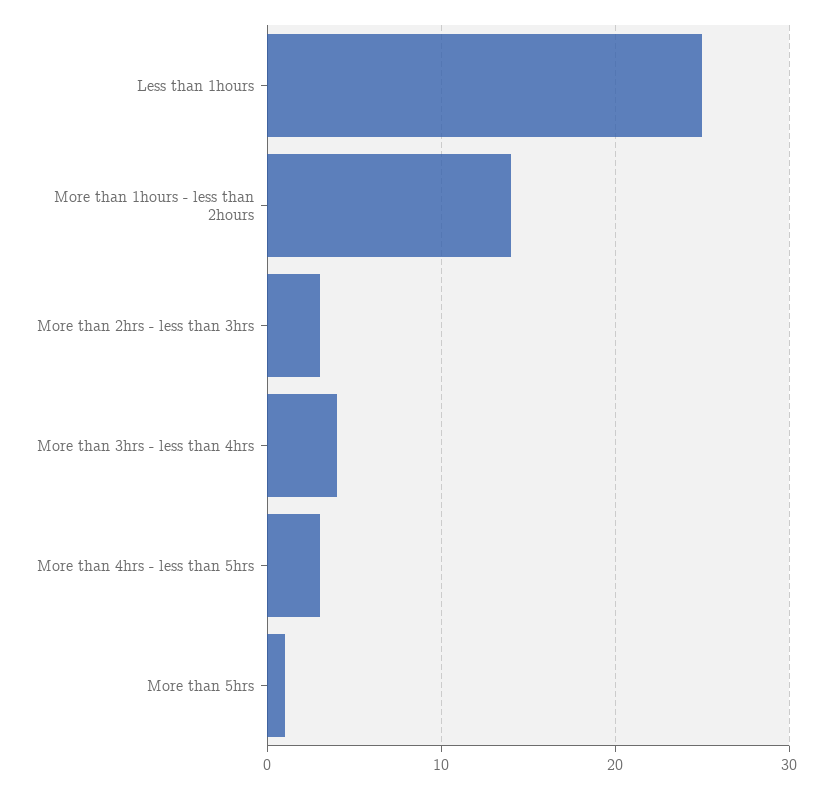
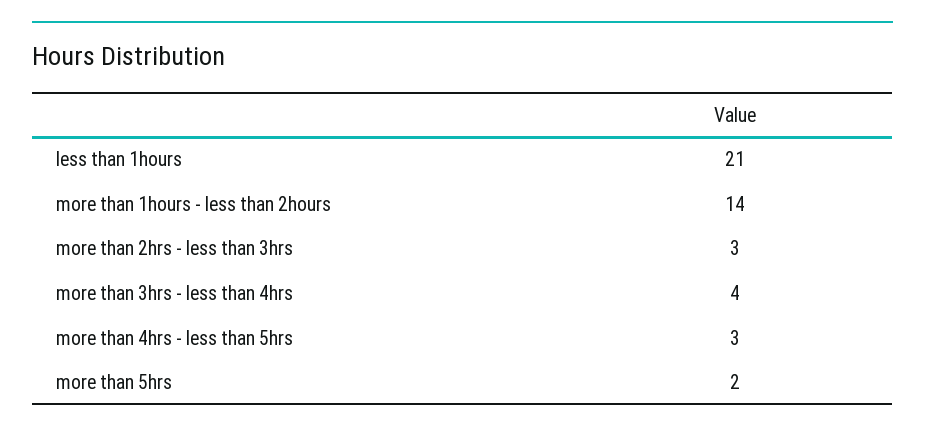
  {
-   "Less than 1hours": 25,
+   "Less than 1hours": 21,
    "More than 1hours - less than 2hours": 14,
    "More than 2hrs - less than 3hrs": 3,
    "More than 3hrs - less than 4hrs": 4,
    "More than 4hrs - less than 5hrs": 3,
-   "More than 5hrs": 1
+   "More than 5hrs": 2
  }

